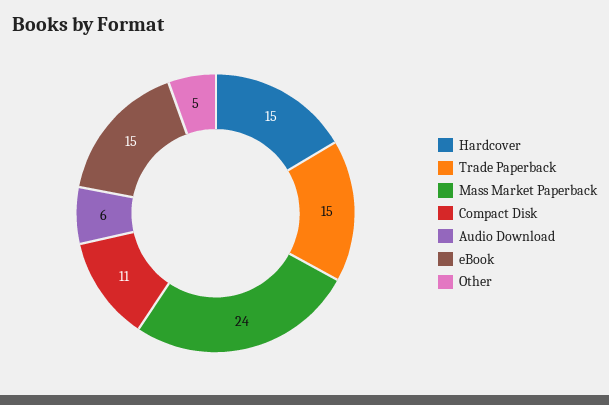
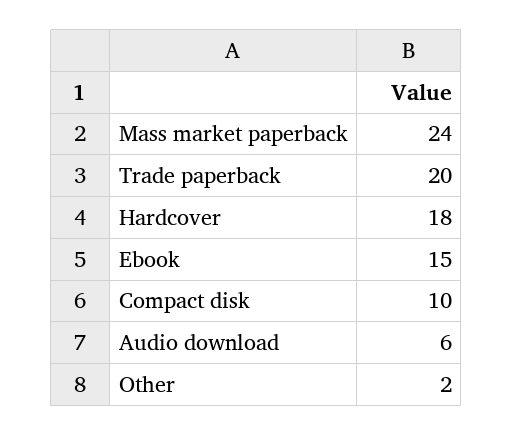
  {
-   "Hardcover": 15,
+   "Hardcover": 18,
-   "Trade Paperback": 15,
+   "Trade Paperback": 20,
    "Mass Market Paperback": 24,
-   "Compact Disk": 11,
+   "Compact Disk": 10,
    "Audio Download": 6,
    "eBook": 15,
-   "Other": 5
+   "Other": 2
  }

